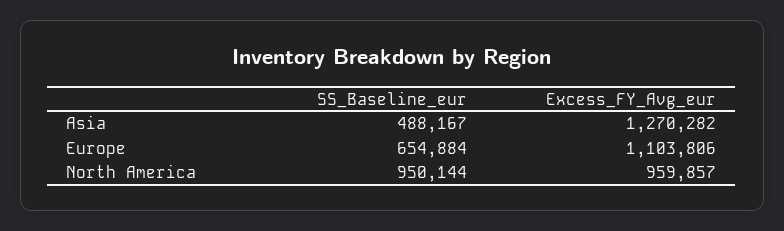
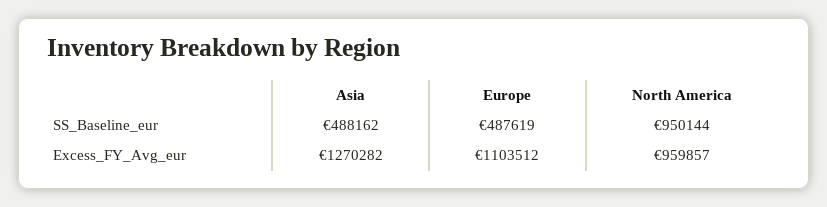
  {
    "SS_Baseline_eur": {
-     "Asia": 488167,
+     "Asia": 488162,
-     "Europe": 654884,
+     "Europe": 487619,
      "North America": 950144
    },
    "Excess_FY_Avg_eur": {
      "Asia": 1270282,
-     "Europe": 1103806,
+     "Europe": 1103512,
      "North America": 959857
    }
  }

